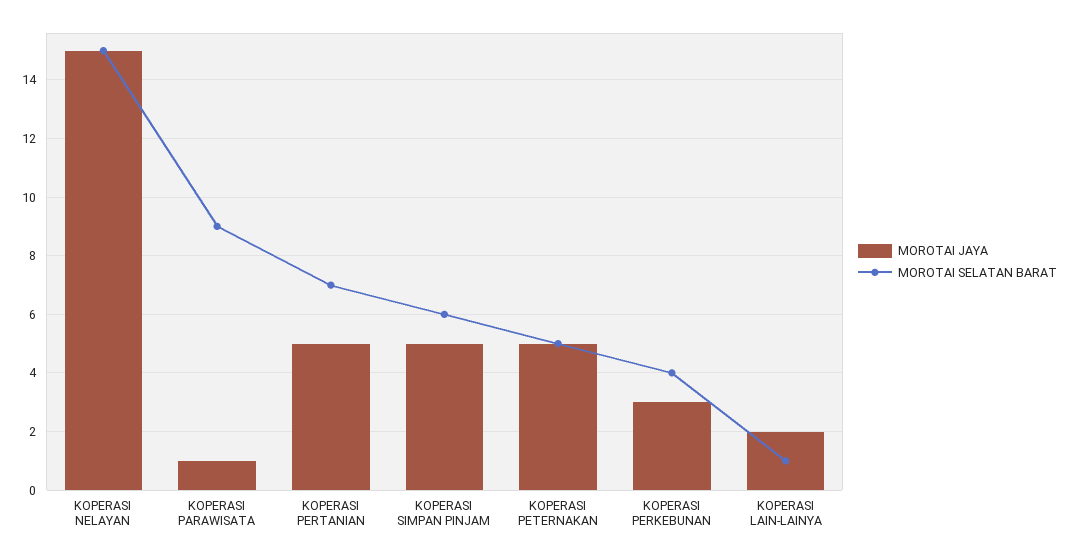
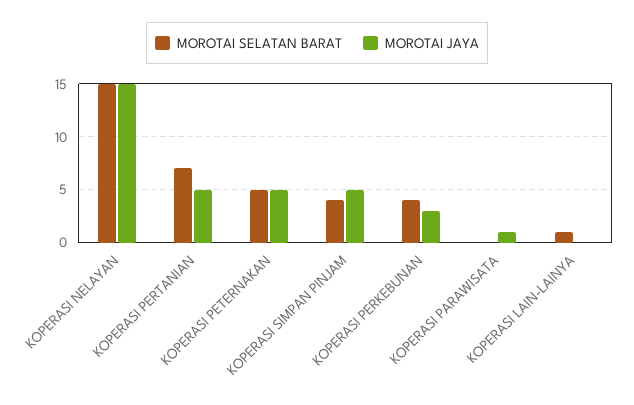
  {
    "MOROTAI JAYA": {
      "KOPERASI NELAYAN": 15,
      "KOPERASI PARAWISATA": 1,
      "KOPERASI PERTANIAN": 5,
      "KOPERASI SIMPAN PINJAM": 5,
      "KOPERASI PETERNAKAN": 5,
      "KOPERASI PERKEBUNAN": 3,
-     "KOPERASI LAIN-LAINYA": 2
+     "KOPERASI LAIN-LAINYA": 0
    },
    "MOROTAI SELATAN BARAT": {
      "KOPERASI NELAYAN": 15,
-     "KOPERASI PARAWISATA": 9,
+     "KOPERASI PARAWISATA": 0,
      "KOPERASI PERTANIAN": 7,
-     "KOPERASI SIMPAN PINJAM": 6,
+     "KOPERASI SIMPAN PINJAM": 4,
      "KOPERASI PETERNAKAN": 5,
      "KOPERASI PERKEBUNAN": 4,
      "KOPERASI LAIN-LAINYA": 1
    }
  }

